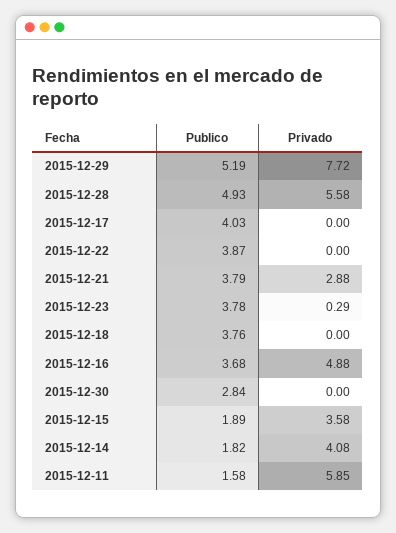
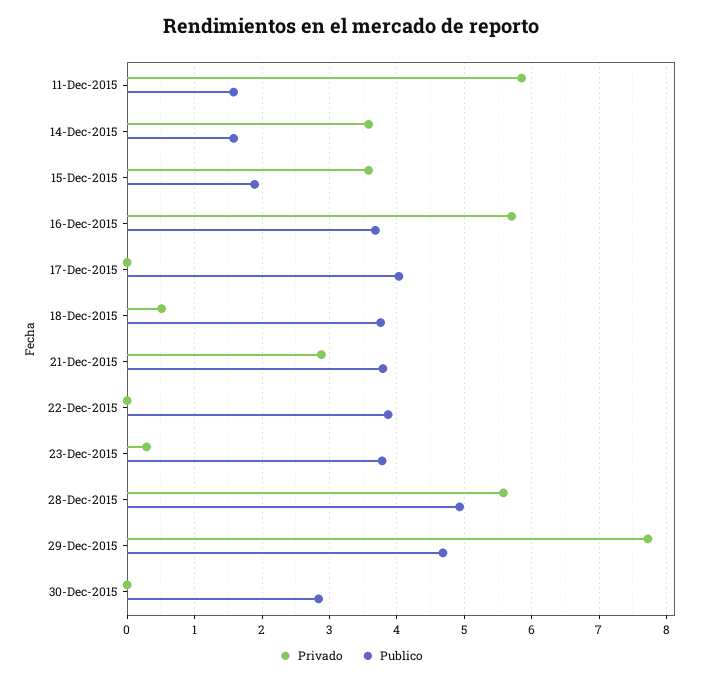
  {
    "Publico": {
-     "2015-12-29": 5.19,
+     "2015-12-29": 4.7,
      "2015-12-28": 4.93,
      "2015-12-17": 4.03,
      "2015-12-22": 3.87,
      "2015-12-21": 3.79,
      "2015-12-23": 3.78,
      "2015-12-18": 3.76,
      "2015-12-16": 3.68,
      "2015-12-30": 2.84,
      "2015-12-15": 1.89,
-     "2015-12-14": 1.82,
+     "2015-12-14": 1.6,
      "2015-12-11": 1.58
    },
    "Privado": {
      "2015-12-29": 7.72,
      "2015-12-28": 5.58,
      "2015-12-17": 0,
      "2015-12-22": 0,
      "2015-12-21": 2.88,
      "2015-12-23": 0.29,
-     "2015-12-18": 0,
+     "2015-12-18": 0.5,
-     "2015-12-16": 4.88,
+     "2015-12-16": 5.7,
      "2015-12-30": 0,
      "2015-12-15": 3.58,
-     "2015-12-14": 4.08,
+     "2015-12-14": 3.6,
      "2015-12-11": 5.85
    }
  }

